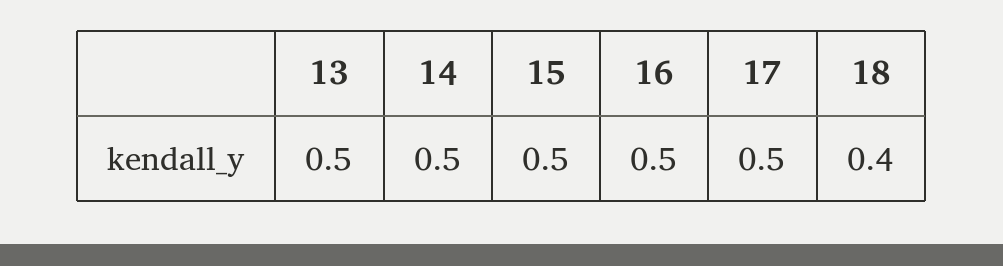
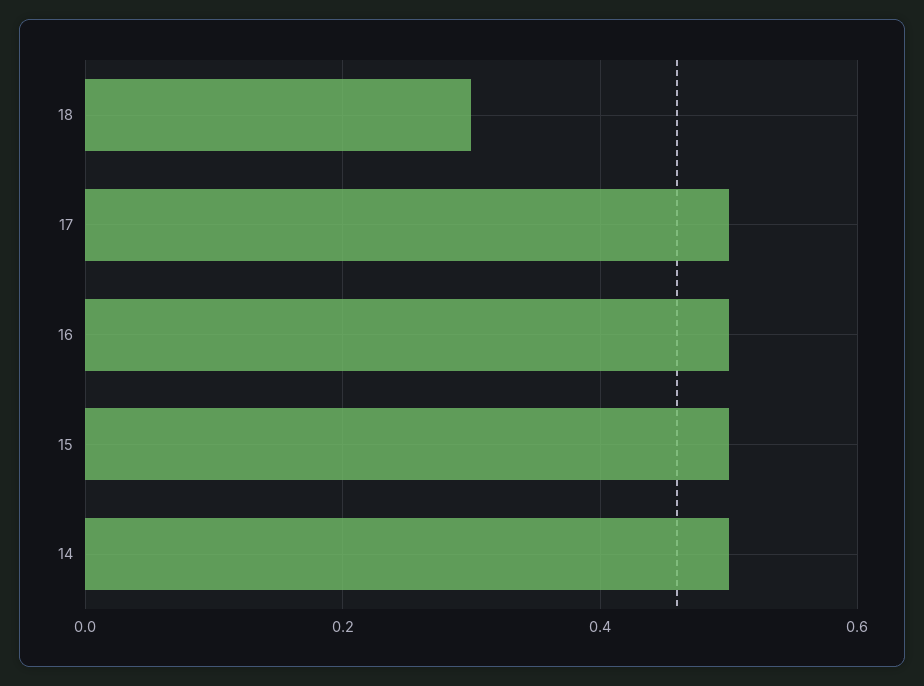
  {
-   "13": 0.5,
    "14": 0.5,
    "15": 0.5,
    "16": 0.5,
    "17": 0.5,
-   "18": 0.4
+   "18": 0.3
  }

